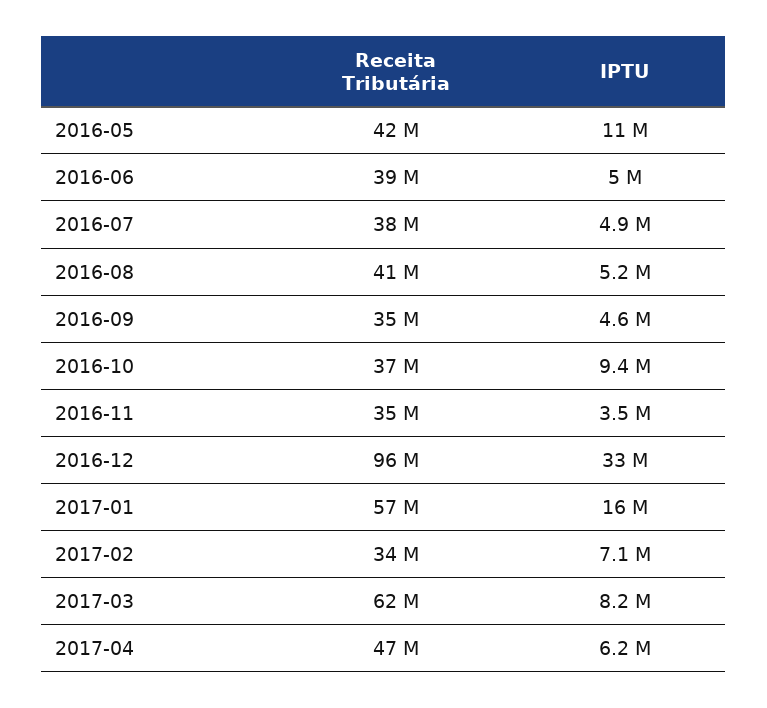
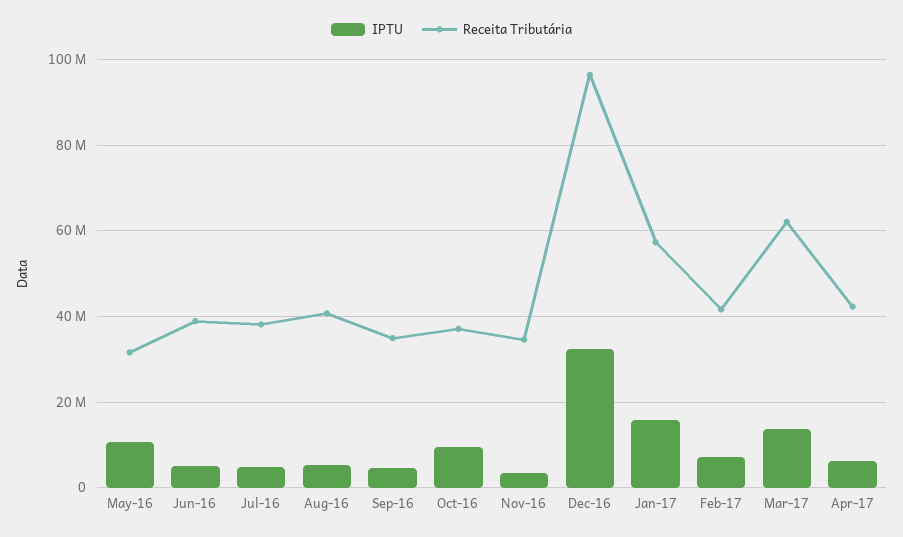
  {
    "Receita Tributária": {
-     "2016-05": 42000000,
+     "2016-05": 32000000,
      "2016-06": 39000000,
      "2016-07": 38000000,
      "2016-08": 41000000,
      "2016-09": 35000000,
      "2016-10": 37000000,
      "2016-11": 35000000,
      "2016-12": 96000000,
      "2017-01": 57000000,
-     "2017-02": 34000000,
+     "2017-02": 42000000,
      "2017-03": 62000000,
-     "2017-04": 47000000
+     "2017-04": 42000000
    },
    "IPTU": {
      "2016-05": 11000000,
      "2016-06": 5000000,
      "2016-07": 4900000,
      "2016-08": 5200000,
      "2016-09": 4600000,
      "2016-10": 9400000,
      "2016-11": 3500000,
      "2016-12": 33000000,
      "2017-01": 16000000,
      "2017-02": 7100000,
-     "2017-03": 8200000,
+     "2017-03": 14000000,
      "2017-04": 6200000
    }
  }

